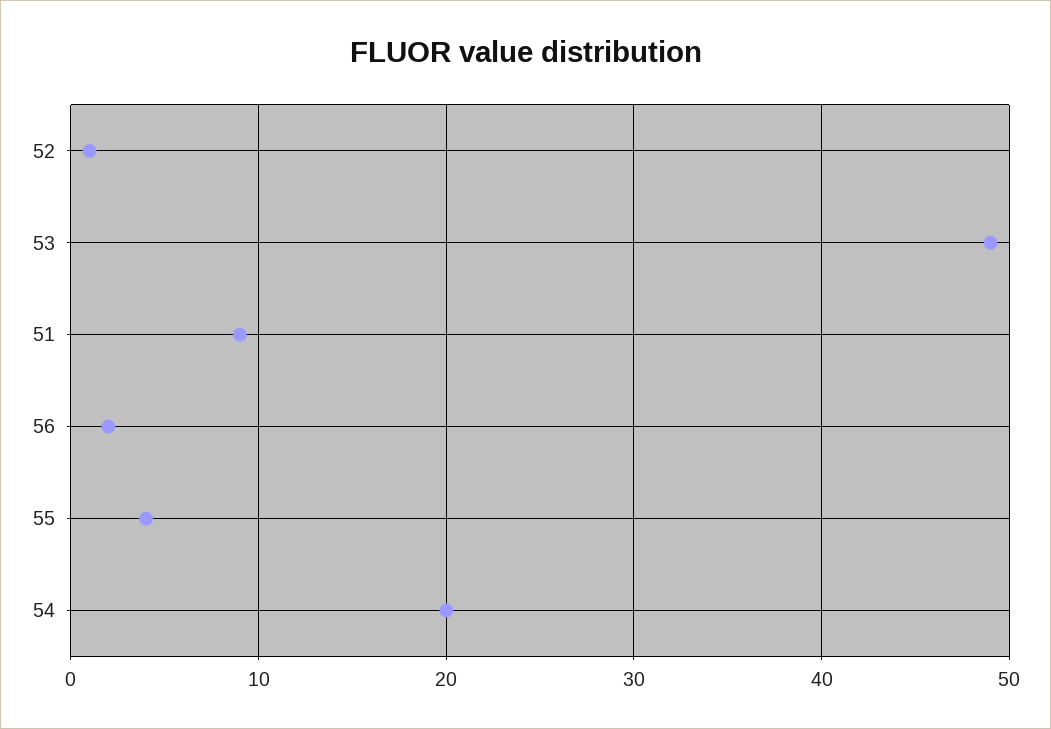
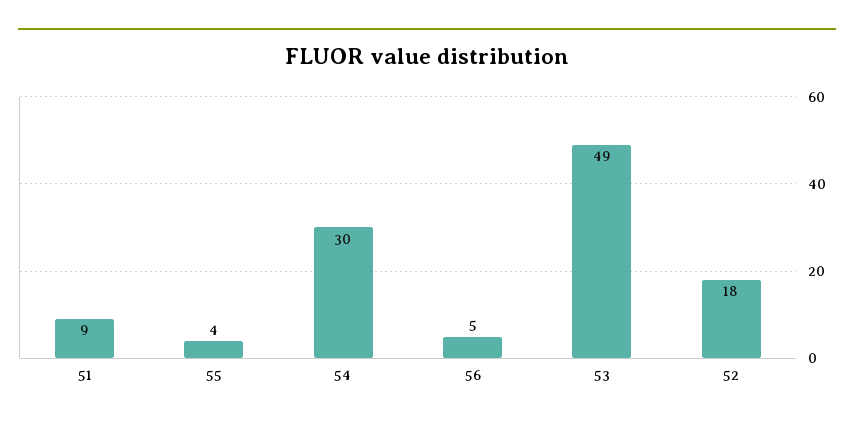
  {
-   "52": 1,
+   "52": 18,
    "53": 49,
    "51": 9,
-   "56": 2,
+   "56": 5,
    "55": 4,
-   "54": 20
+   "54": 30
  }

